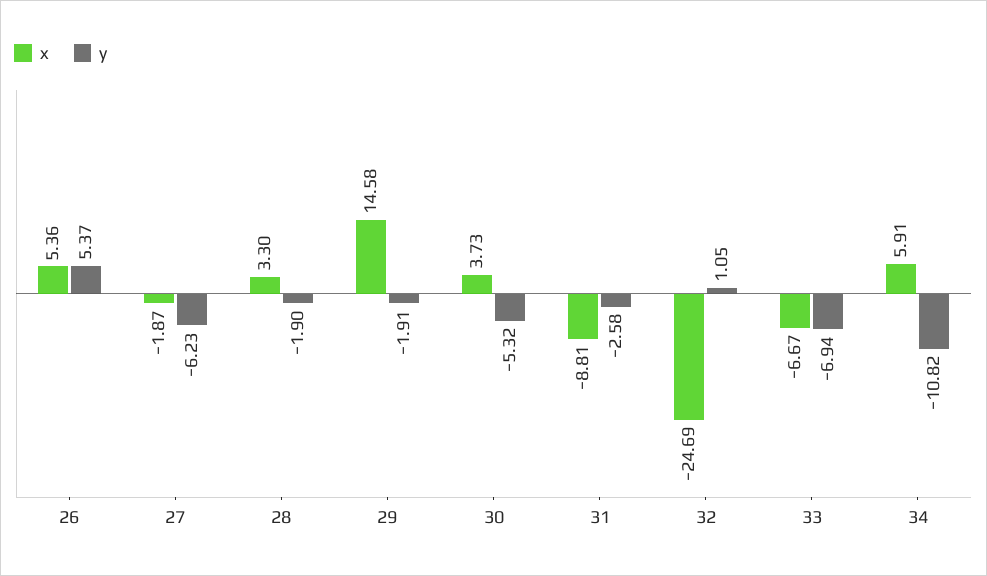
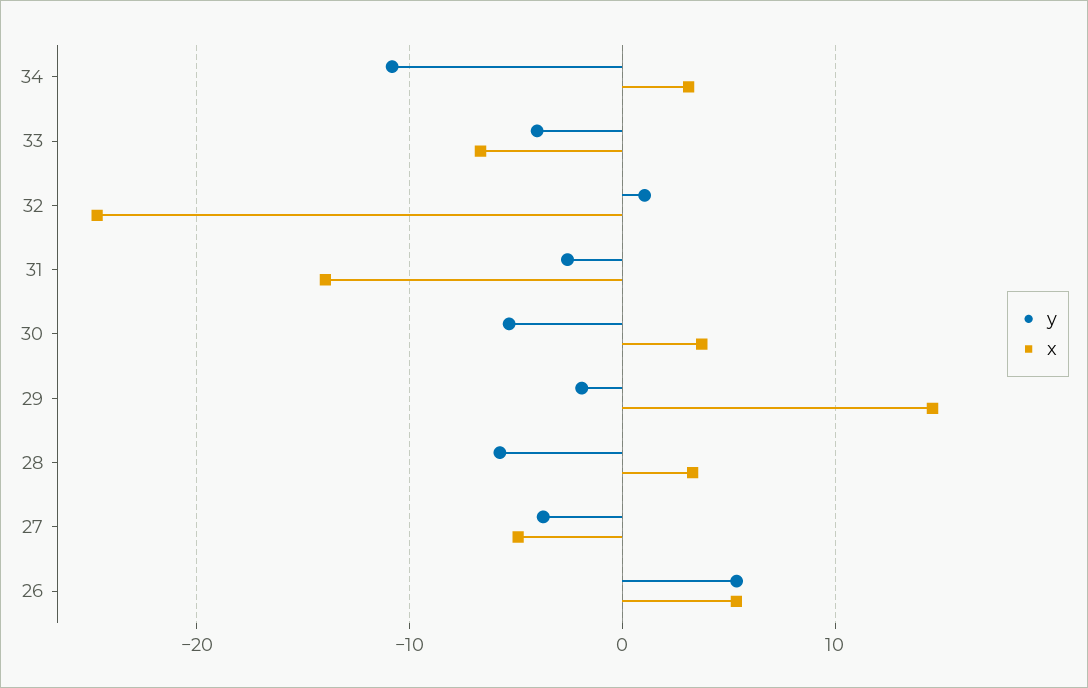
  {
    "x": {
      "26": 5.36,
-     "27": -1.87,
+     "27": -5,
      "28": 3.3,
      "29": 14.58,
      "30": 3.73,
-     "31": -8.81,
+     "31": -14,
      "32": -24.69,
      "33": -6.67,
-     "34": 5.91
+     "34": 3
    },
    "y": {
      "26": 5.37,
-     "27": -6.23,
+     "27": -4,
-     "28": -1.9,
+     "28": -6,
      "29": -1.91,
      "30": -5.32,
      "31": -2.58,
      "32": 1.05,
-     "33": -6.94,
+     "33": -4,
      "34": -10.82
    }
  }

